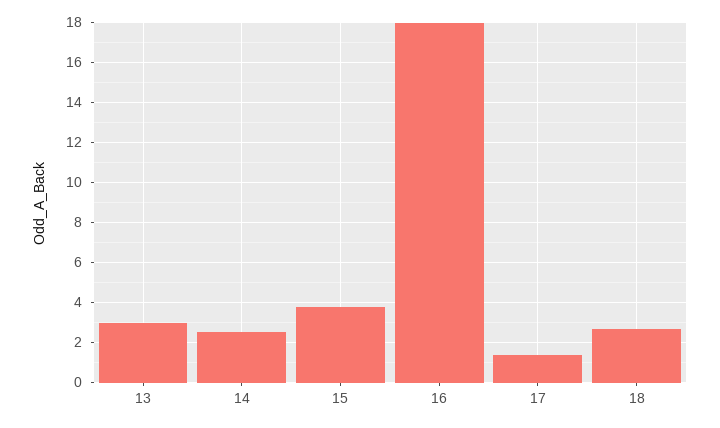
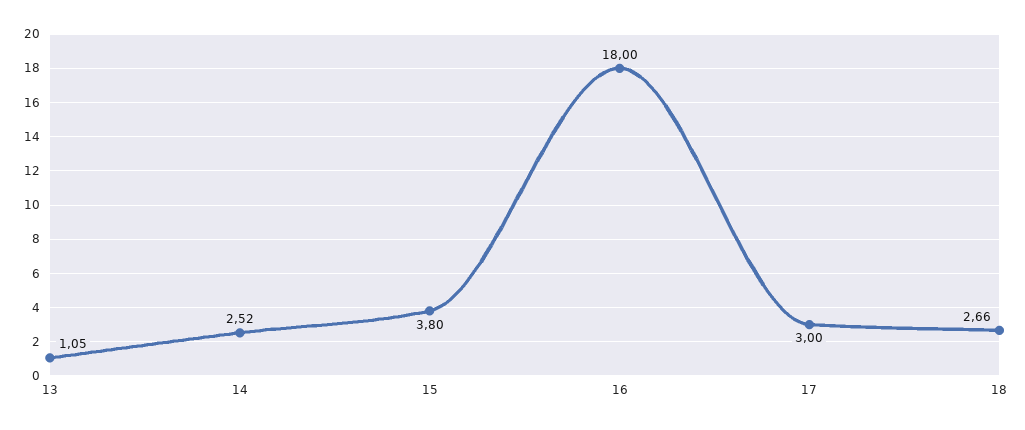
  {
-   "13": 3,
+   "13": 1.05,
    "14": 2.52,
    "15": 3.8,
    "16": 18,
-   "17": 1.5,
+   "17": 3,
    "18": 2.66
  }

